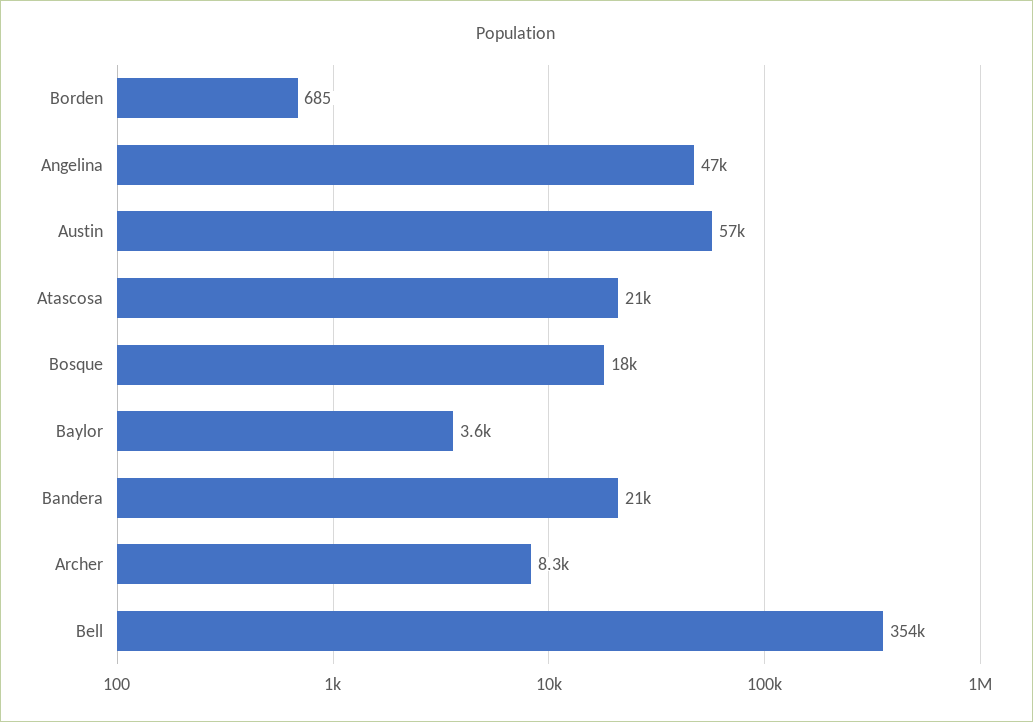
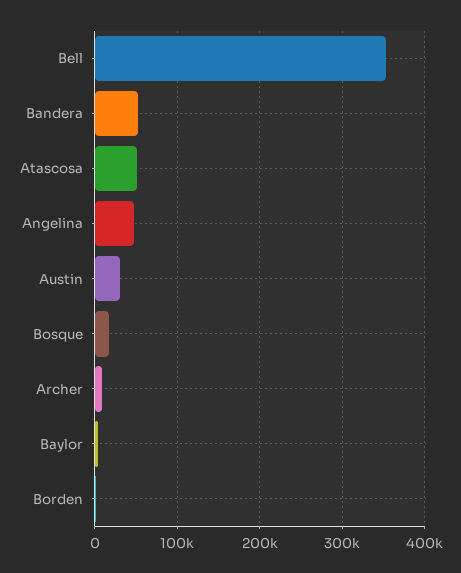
  {
    "Borden": 685,
    "Angelina": 47000,
-   "Austin": 57000,
+   "Austin": 30000,
-   "Atascosa": 21000,
+   "Atascosa": 50000,
    "Bosque": 18000,
    "Baylor": 3600,
-   "Bandera": 21000,
+   "Bandera": 50000,
    "Archer": 8300,
    "Bell": 354000
  }

